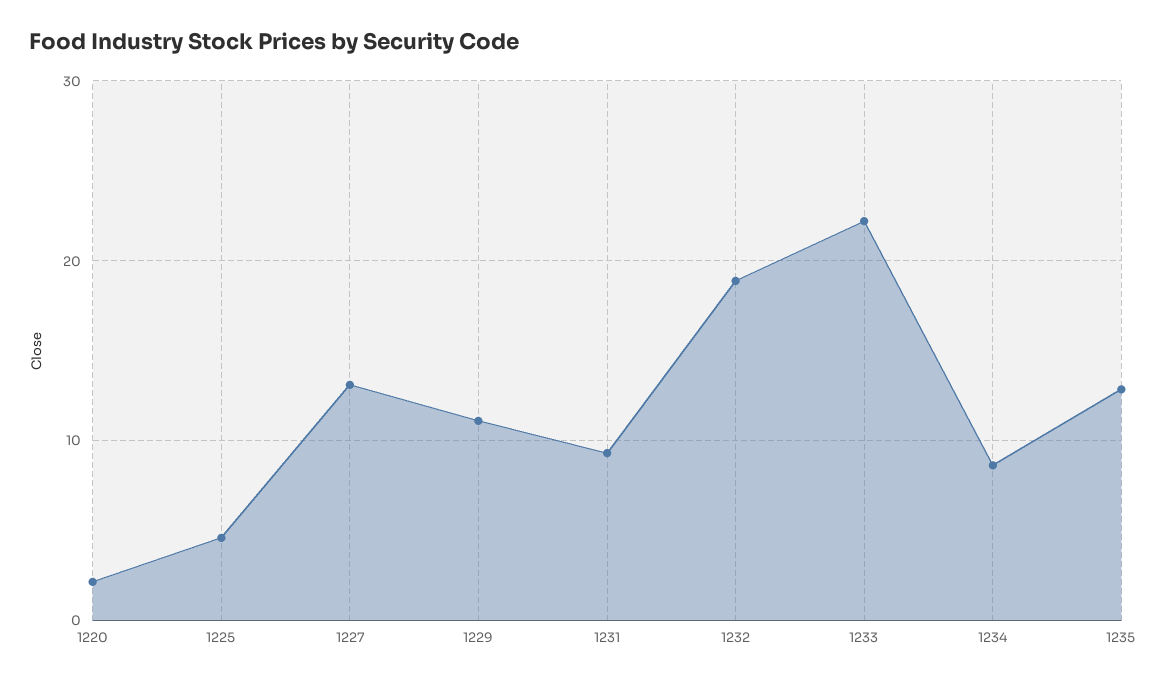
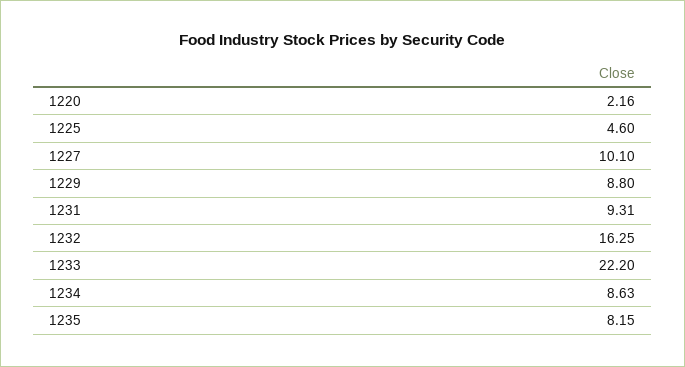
  {
    "1220": 2.16,
    "1225": 4.6,
-   "1227": 13,
+   "1227": 10.1,
-   "1229": 11,
+   "1229": 8.8,
    "1231": 9.31,
-   "1232": 19,
+   "1232": 16.25,
    "1233": 22.2,
    "1234": 8.63,
-   "1235": 13
+   "1235": 8.15
  }

